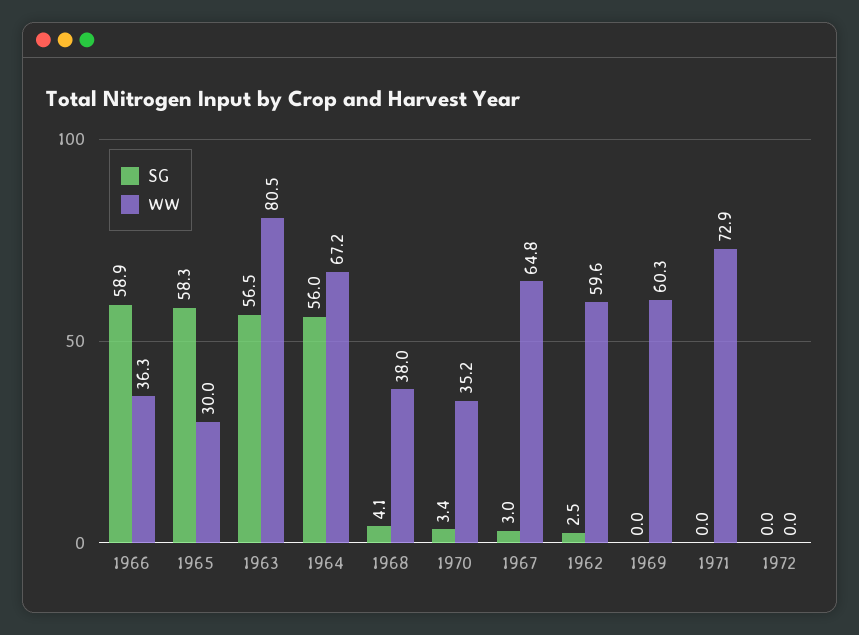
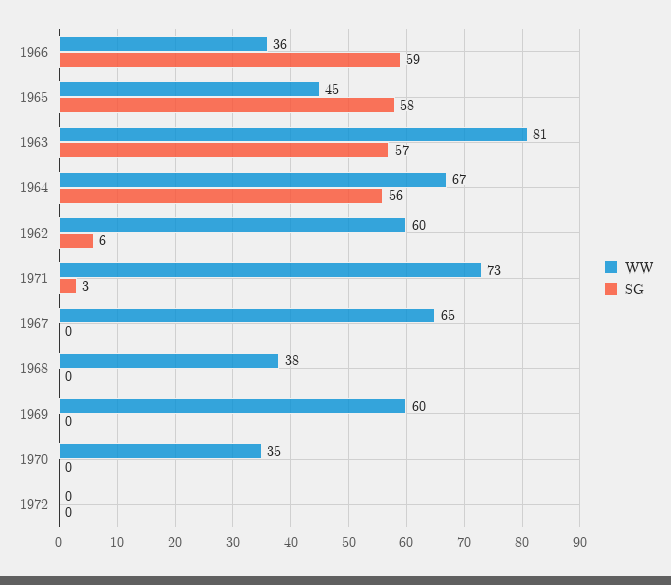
  {
    "SG": {
      "1966": 58.9,
      "1965": 58.3,
      "1963": 56.5,
      "1964": 56,
-     "1968": 4.1,
+     "1968": 0,
-     "1970": 3.4,
+     "1970": 0,
-     "1967": 3,
+     "1967": 0,
-     "1962": 2.5,
+     "1962": 6,
      "1969": 0,
-     "1971": 0,
+     "1971": 3,
      "1972": 0
    },
    "WW": {
      "1966": 36.3,
-     "1965": 30,
+     "1965": 45,
      "1963": 80.5,
      "1964": 67.2,
      "1968": 38,
      "1970": 35.2,
      "1967": 64.8,
      "1962": 59.6,
      "1969": 60.3,
      "1971": 72.9,
      "1972": 0
    }
  }

